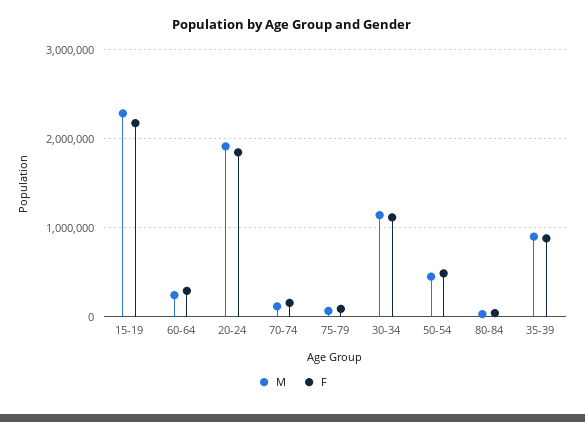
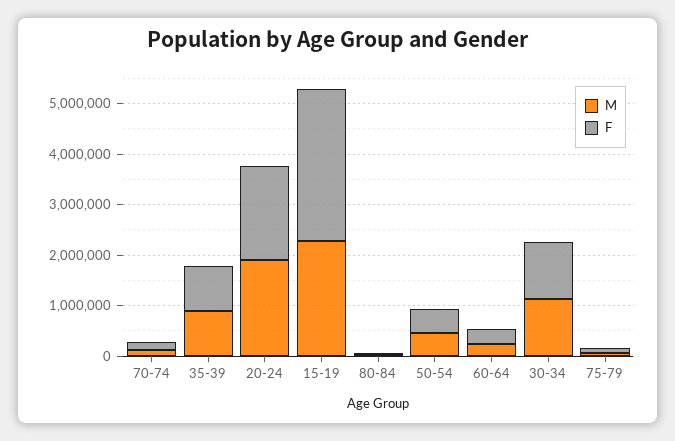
  {
    "M": {
      "15-19": 2300000,
      "60-64": 200000,
      "20-24": 1900000,
      "70-74": 100000,
      "75-79": 100000,
      "30-34": 1100000,
      "50-54": 500000,
      "80-84": 0,
      "35-39": 900000
    },
    "F": {
-     "15-19": 2200000,
+     "15-19": 3000000,
      "60-64": 300000,
      "20-24": 1800000,
      "70-74": 200000,
      "75-79": 100000,
      "30-34": 1100000,
      "50-54": 500000,
      "80-84": 0,
      "35-39": 900000
    }
  }

